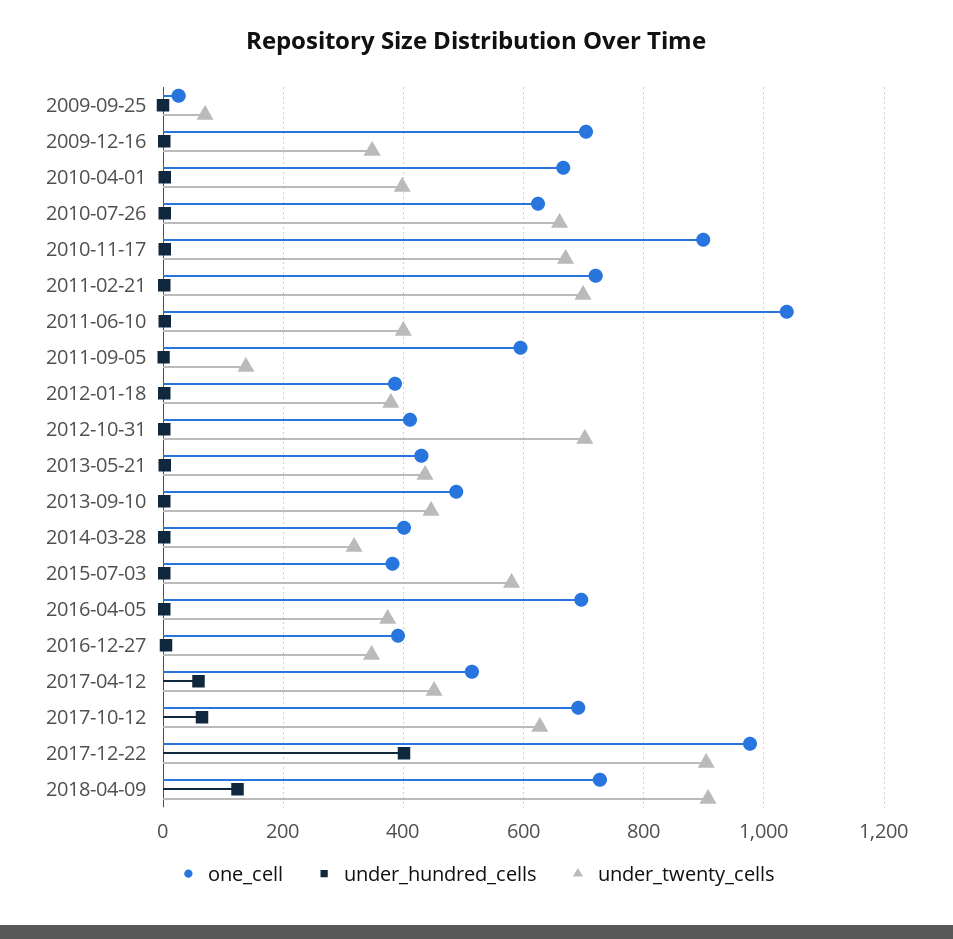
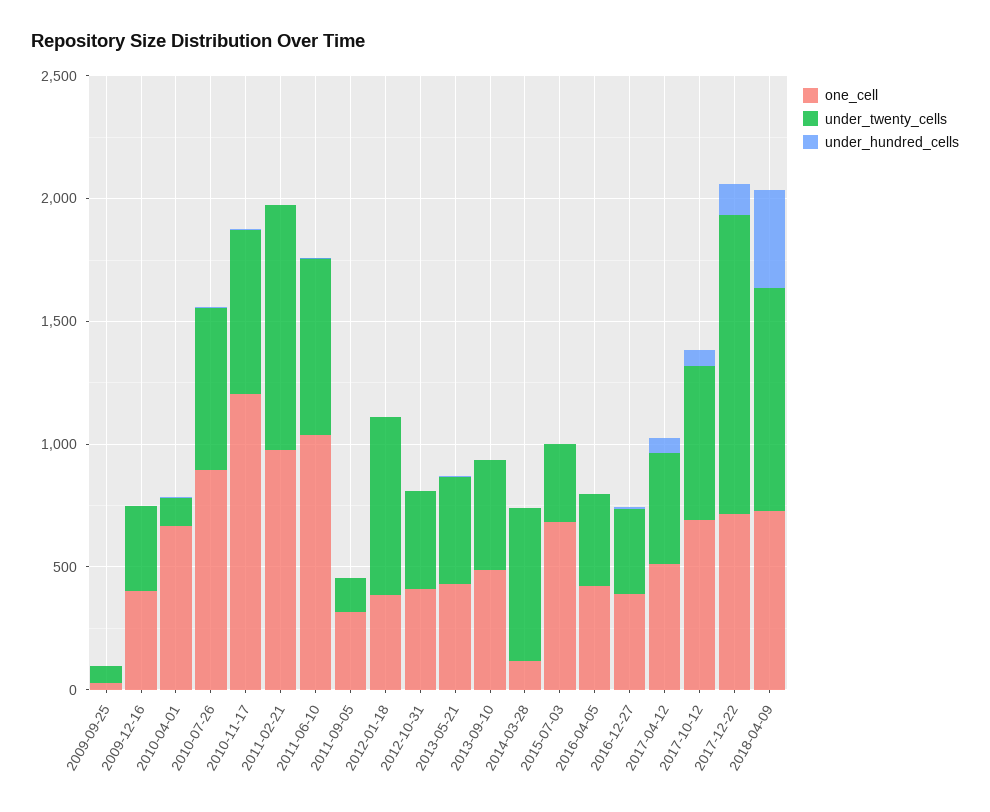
  {
    "one_cell": {
      "2009-09-25": 20,
-     "2009-12-16": 700,
+     "2009-12-16": 400,
      "2010-04-01": 660,
-     "2010-07-26": 620,
+     "2010-07-26": 900,
-     "2010-11-17": 900,
+     "2010-11-17": 1200,
-     "2011-02-21": 720,
+     "2011-02-21": 1000,
      "2011-06-10": 1040,
-     "2011-09-05": 600,
+     "2011-09-05": 300,
      "2012-01-18": 380,
      "2012-10-31": 420,
      "2013-05-21": 440,
      "2013-09-10": 480,
-     "2014-03-28": 400,
+     "2014-03-28": 100,
-     "2015-07-03": 380,
+     "2015-07-03": 700,
-     "2016-04-05": 700,
+     "2016-04-05": 400,
      "2016-12-27": 400,
      "2017-04-12": 520,
      "2017-10-12": 700,
-     "2017-12-22": 980,
+     "2017-12-22": 700,
      "2018-04-09": 720
    },
    "under_hundred_cells": {
      "2009-09-25": 0,
      "2009-12-16": 0,
      "2010-04-01": 0,
      "2010-07-26": 0,
      "2010-11-17": 0,
      "2011-02-21": 0,
      "2011-06-10": 0,
      "2011-09-05": 0,
      "2012-01-18": 0,
      "2012-10-31": 0,
      "2013-05-21": 0,
      "2013-09-10": 0,
      "2014-03-28": 0,
      "2015-07-03": 0,
      "2016-04-05": 0,
      "2016-12-27": 0,
      "2017-04-12": 60,
      "2017-10-12": 60,
-     "2017-12-22": 400,
+     "2017-12-22": 100,
-     "2018-04-09": 120
+     "2018-04-09": 400
    },
    "under_twenty_cells": {
      "2009-09-25": 80,
      "2009-12-16": 340,
-     "2010-04-01": 400,
+     "2010-04-01": 100,
      "2010-07-26": 660,
      "2010-11-17": 680,
-     "2011-02-21": 700,
+     "2011-02-21": 1000,
-     "2011-06-10": 400,
+     "2011-06-10": 700,
      "2011-09-05": 140,
-     "2012-01-18": 380,
+     "2012-01-18": 700,
-     "2012-10-31": 700,
+     "2012-10-31": 400,
      "2013-05-21": 440,
      "2013-09-10": 440,
-     "2014-03-28": 320,
+     "2014-03-28": 600,
-     "2015-07-03": 580,
+     "2015-07-03": 300,
      "2016-04-05": 380,
      "2016-12-27": 340,
      "2017-04-12": 460,
      "2017-10-12": 620,
-     "2017-12-22": 900,
+     "2017-12-22": 1200,
      "2018-04-09": 900
    }
  }

